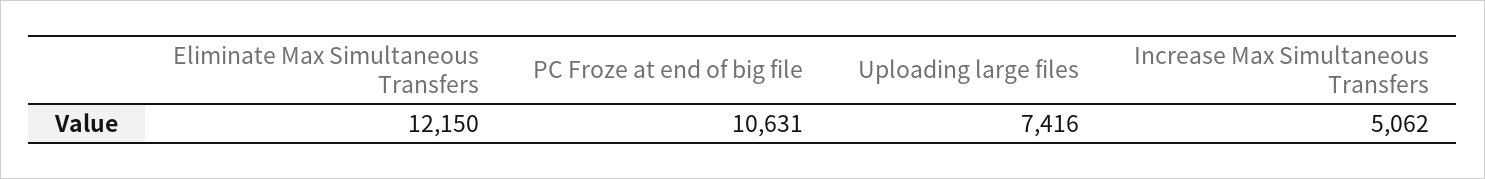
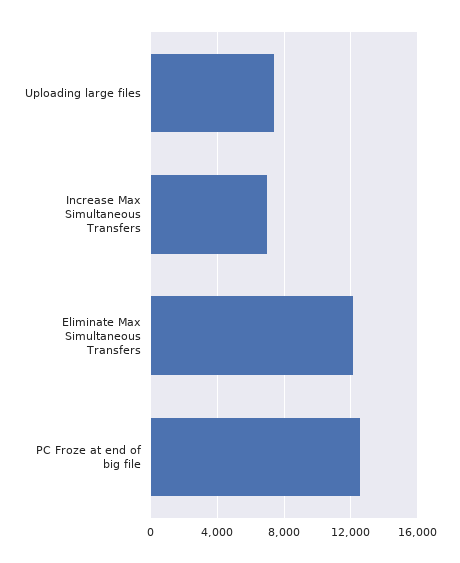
  {
    "Eliminate Max Simultaneous Transfers": 12150,
-   "PC Froze at end of big file": 10631,
+   "PC Froze at end of big file": 12500,
    "Uploading large files": 7416,
-   "Increase Max Simultaneous Transfers": 5062
+   "Increase Max Simultaneous Transfers": 7000
  }

